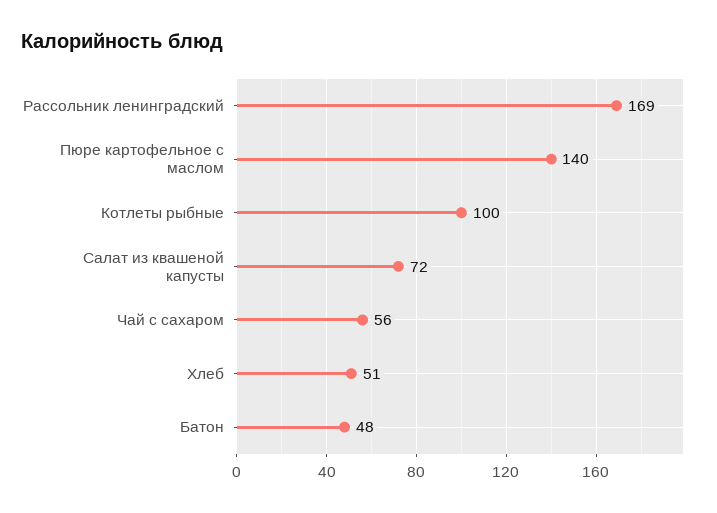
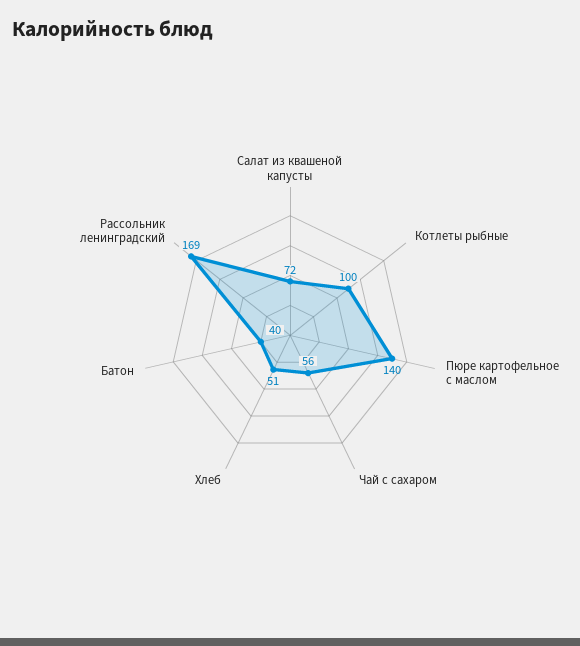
  {
    "Рассольник ленинградский": 169,
    "Пюре картофельное с маслом": 140,
    "Котлеты рыбные": 100,
    "Салат из квашеной капусты": 72,
    "Чай с сахаром": 56,
    "Хлеб": 51,
-   "Батон": 48
+   "Батон": 40
  }

